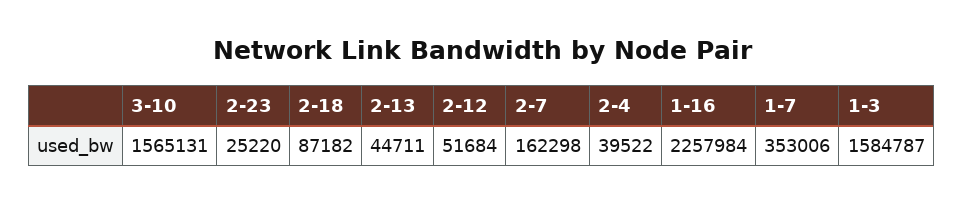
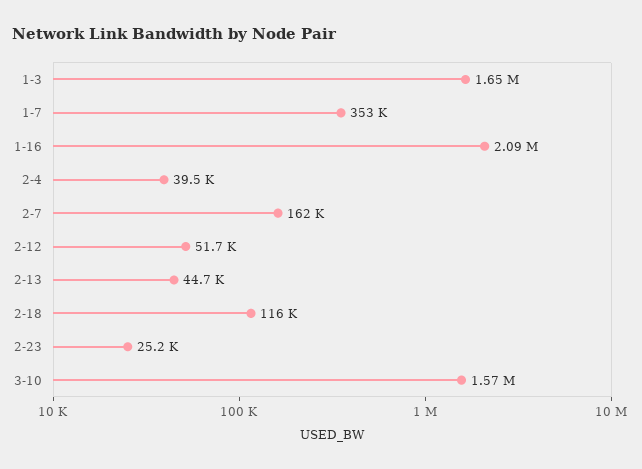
  {
    "3-10": 1565131,
    "2-23": 25220,
-   "2-18": 87182,
+   "2-18": 116000,
    "2-13": 44711,
    "2-12": 51684,
    "2-7": 162298,
    "2-4": 39522,
-   "1-16": 2257984,
+   "1-16": 2090000,
    "1-7": 353006,
-   "1-3": 1584787
+   "1-3": 1650000
  }

